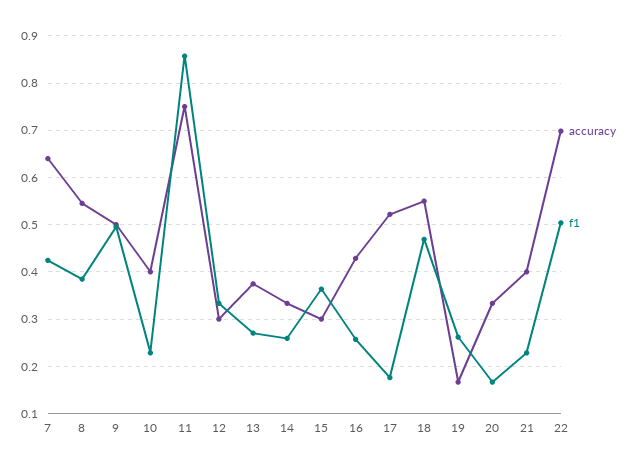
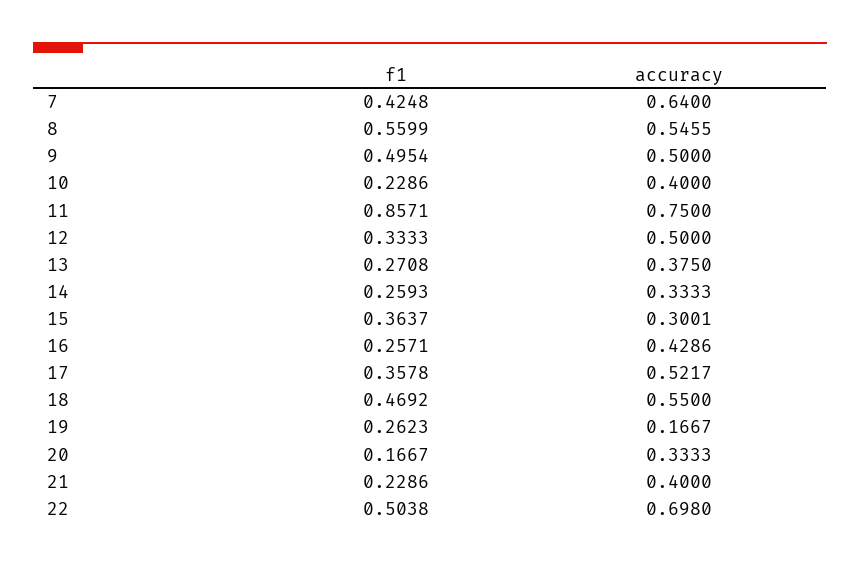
  {
    "accuracy": {
      "7": 0.64,
      "8": 0.5455,
      "9": 0.5,
      "10": 0.4,
      "11": 0.75,
-     "12": 0.3,
+     "12": 0.5,
      "13": 0.375,
      "14": 0.3333,
      "15": 0.3001,
      "16": 0.4286,
      "17": 0.5217,
      "18": 0.55,
      "19": 0.1667,
      "20": 0.3333,
      "21": 0.4,
      "22": 0.698
    },
    "f1": {
      "7": 0.4248,
-     "8": 0.38,
+     "8": 0.5599,
      "9": 0.4954,
      "10": 0.2286,
      "11": 0.8571,
      "12": 0.3333,
      "13": 0.2708,
      "14": 0.2593,
      "15": 0.3637,
      "16": 0.2571,
-     "17": 0.18,
+     "17": 0.3578,
      "18": 0.4692,
      "19": 0.2623,
      "20": 0.1667,
      "21": 0.2286,
      "22": 0.5038
    }
  }

